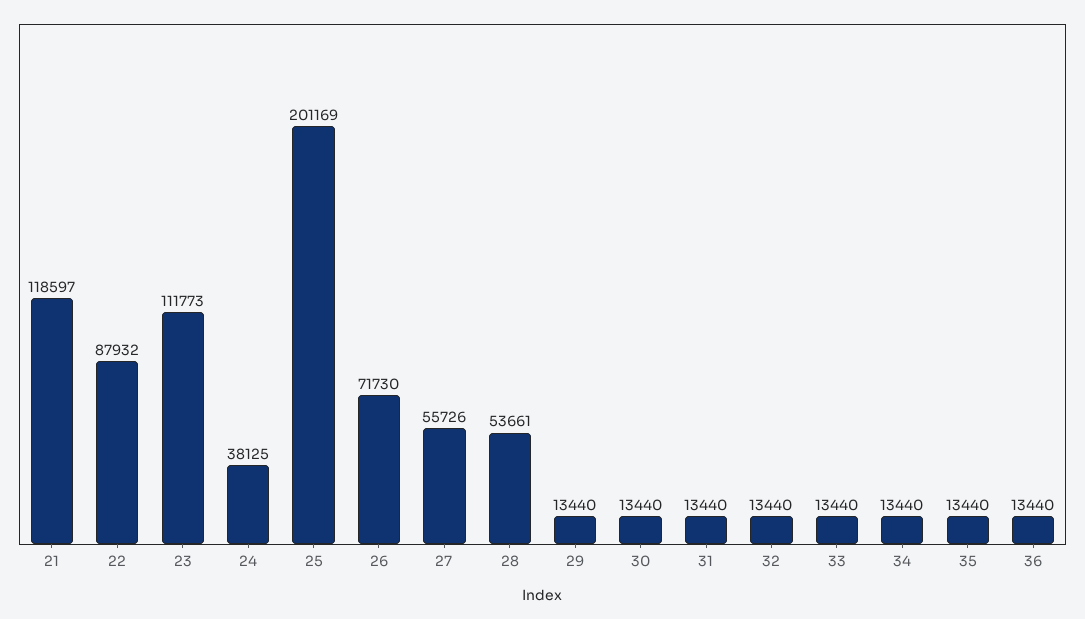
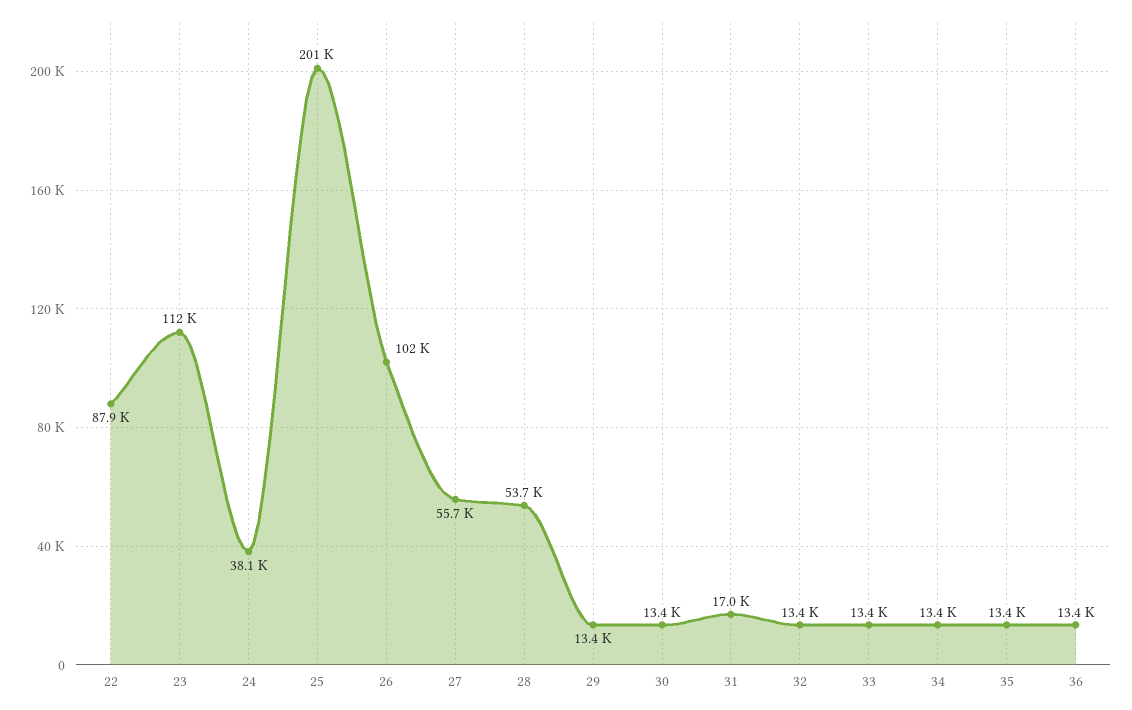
  {
-   "21": 118597,
    "22": 87932,
    "23": 111773,
    "24": 38125,
    "25": 201169,
-   "26": 71730,
+   "26": 102000,
    "27": 55726,
    "28": 53661,
    "29": 13440,
    "30": 13440,
-   "31": 13440,
+   "31": 17000,
    "32": 13440,
    "33": 13440,
    "34": 13440,
    "35": 13440,
    "36": 13440
  }

